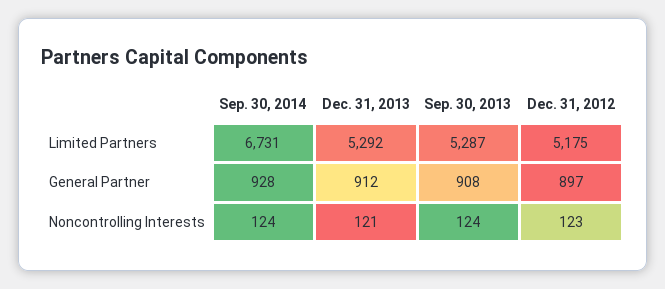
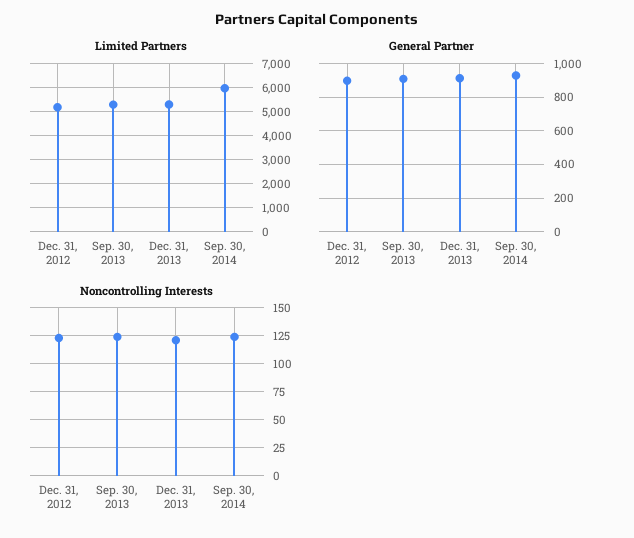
  {
    "Limited Partners": {
-     "Sep. 30, 2014": 6731,
+     "Sep. 30, 2014": 6000,
      "Dec. 31, 2013": 5292,
      "Sep. 30, 2013": 5287,
      "Dec. 31, 2012": 5175
    },
    "General Partner": {
      "Sep. 30, 2014": 928,
      "Dec. 31, 2013": 912,
      "Sep. 30, 2013": 908,
      "Dec. 31, 2012": 897
    },
    "Noncontrolling Interests": {
      "Sep. 30, 2014": 124,
      "Dec. 31, 2013": 121,
      "Sep. 30, 2013": 124,
      "Dec. 31, 2012": 123
    }
  }

